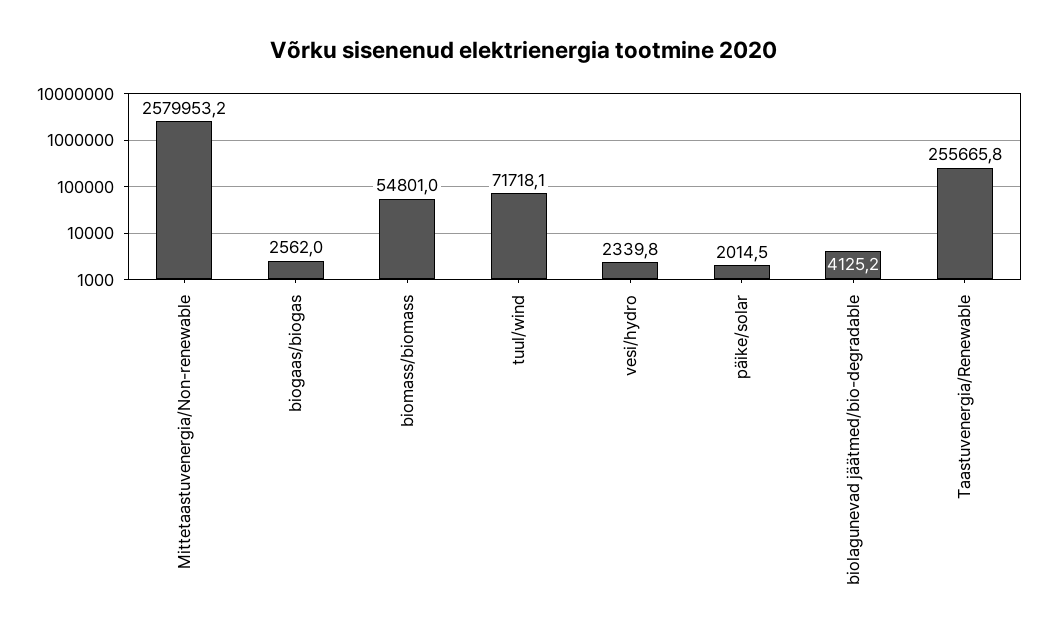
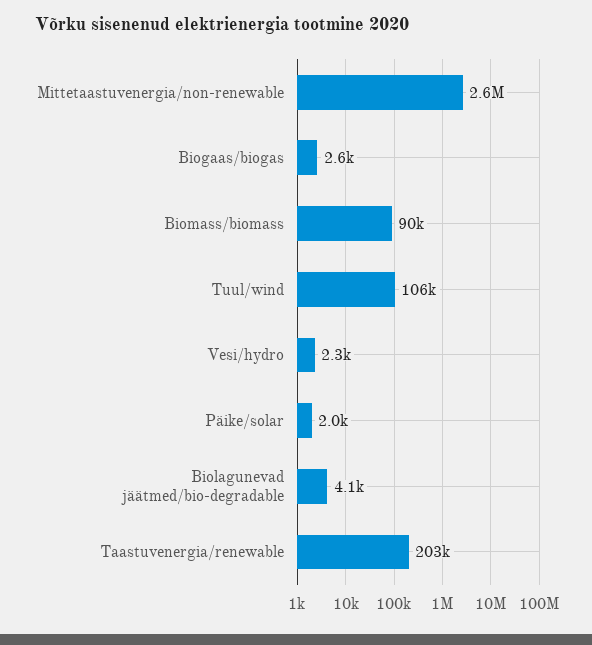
  {
    "Mittetaastuvenergia/Non-renewable": 2579953.2,
    "biogaas/biogas": 2562,
-   "biomass/biomass": 54801,
+   "biomass/biomass": 90000,
-   "tuul/wind": 71718.1,
+   "tuul/wind": 106000,
    "vesi/hydro": 2339.8,
    "päike/solar": 2014.5,
    "biolagunevad jäätmed/bio-degradable": 4125.2,
-   "Taastuvenergia/Renewable": 255665.8
+   "Taastuvenergia/Renewable": 203000
  }

